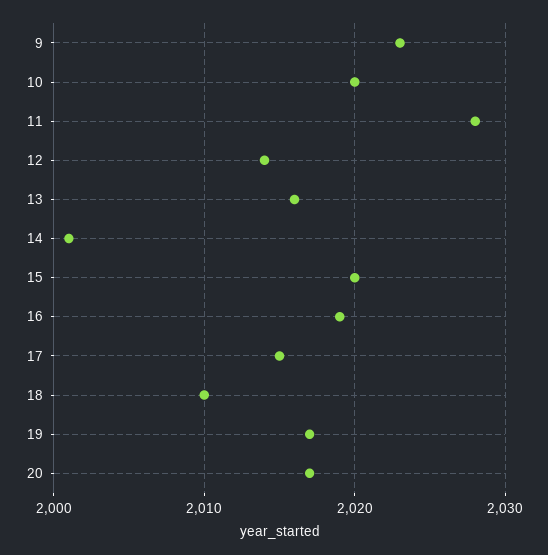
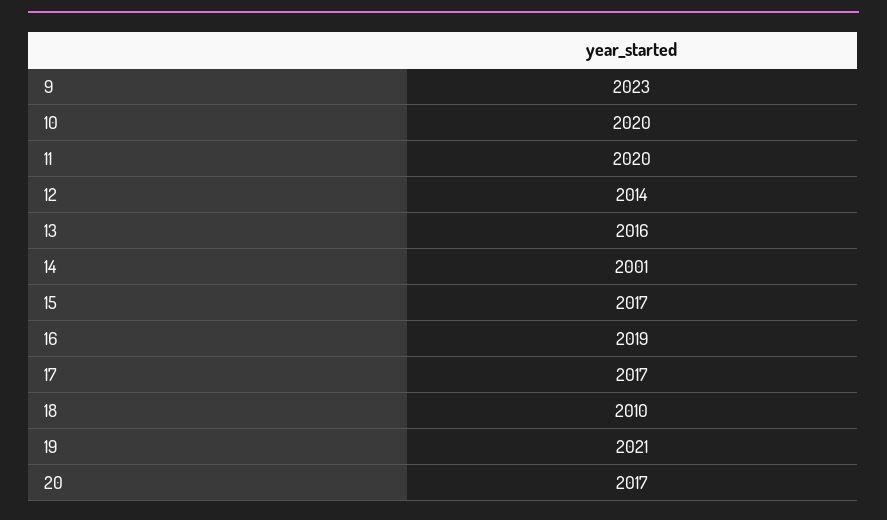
  {
    "9": 2023,
    "10": 2020,
-   "11": 2028,
+   "11": 2020,
    "12": 2014,
    "13": 2016,
    "14": 2001,
-   "15": 2020,
+   "15": 2017,
    "16": 2019,
-   "17": 2015,
+   "17": 2017,
    "18": 2010,
-   "19": 2017,
+   "19": 2021,
    "20": 2017
  }

